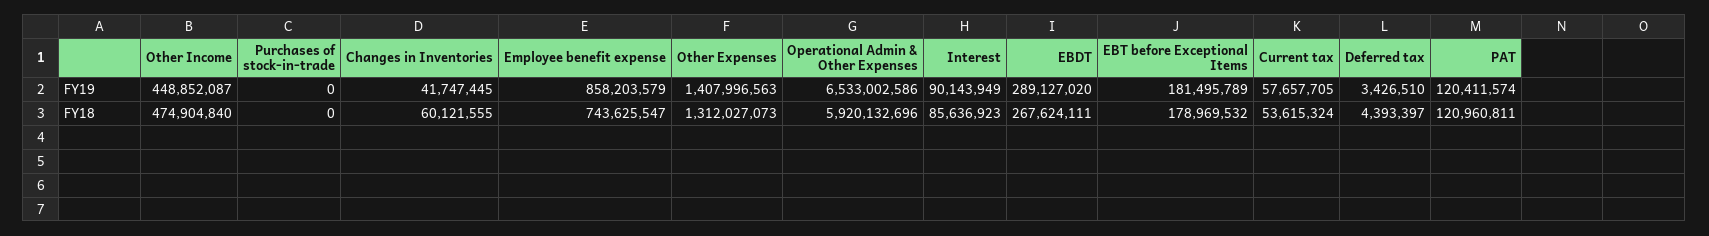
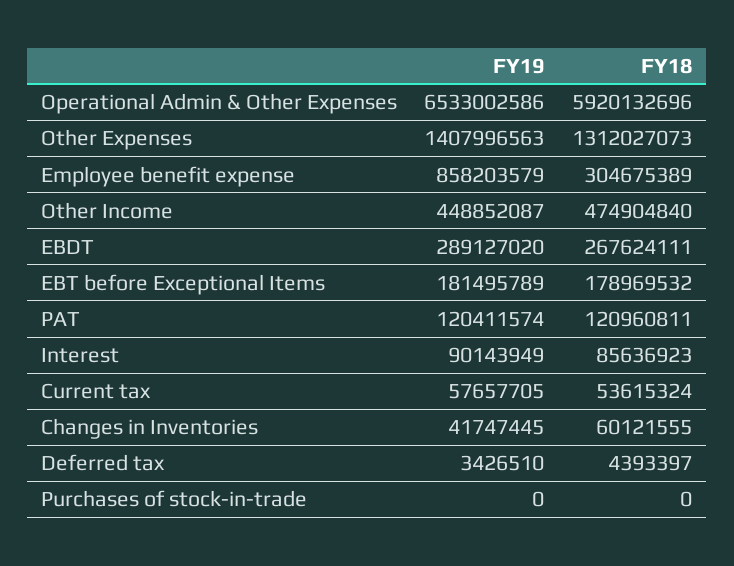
  {
    "Other Income": {
      "FY19": 448852087,
      "FY18": 474904840
    },
    "Purchases of stock-in-trade": {
      "FY19": 0,
      "FY18": 0
    },
    "Changes in Inventories": {
      "FY19": 41747445,
      "FY18": 60121555
    },
    "Employee benefit expense": {
      "FY19": 858203579,
-     "FY18": 743625547
+     "FY18": 304675389
    },
    "Other Expenses": {
      "FY19": 1407996563,
      "FY18": 1312027073
    },
    "Operational Admin & Other Expenses": {
      "FY19": 6533002586,
      "FY18": 5920132696
    },
    "Interest": {
      "FY19": 90143949,
      "FY18": 85636923
    },
    "EBDT": {
      "FY19": 289127020,
      "FY18": 267624111
    },
    "EBT before Exceptional Items": {
      "FY19": 181495789,
      "FY18": 178969532
    },
    "Current tax": {
      "FY19": 57657705,
      "FY18": 53615324
    },
    "Deferred tax": {
      "FY19": 3426510,
      "FY18": 4393397
    },
    "PAT": {
      "FY19": 120411574,
      "FY18": 120960811
    }
  }

